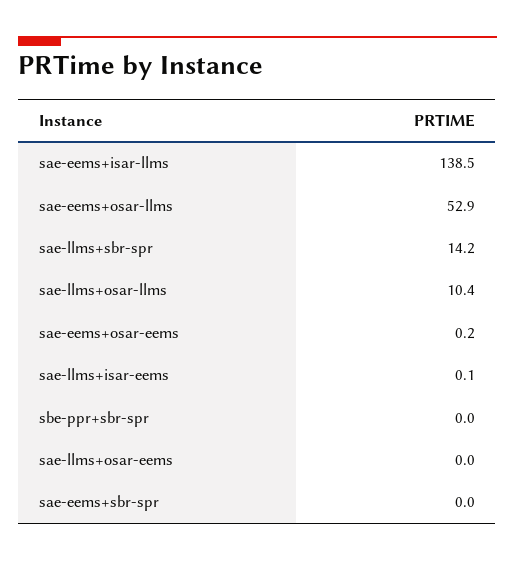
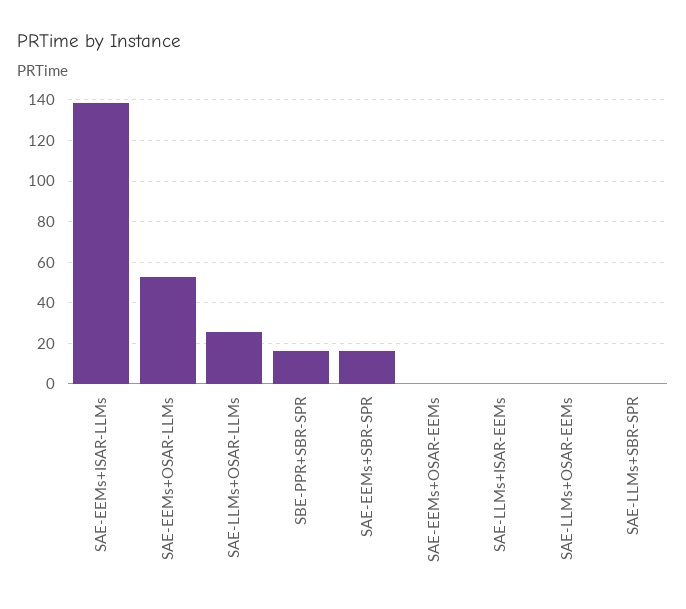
  {
    "sae-eems+isar-llms": 138.5,
    "sae-eems+osar-llms": 52.9,
-   "sae-llms+sbr-spr": 14.2,
+   "sae-llms+sbr-spr": 0,
-   "sae-llms+osar-llms": 10.4,
+   "sae-llms+osar-llms": 25,
    "sae-eems+osar-eems": 0.2,
    "sae-llms+isar-eems": 0.1,
-   "sbe-ppr+sbr-spr": 0,
+   "sbe-ppr+sbr-spr": 15,
    "sae-llms+osar-eems": 0,
-   "sae-eems+sbr-spr": 0
+   "sae-eems+sbr-spr": 15
  }

